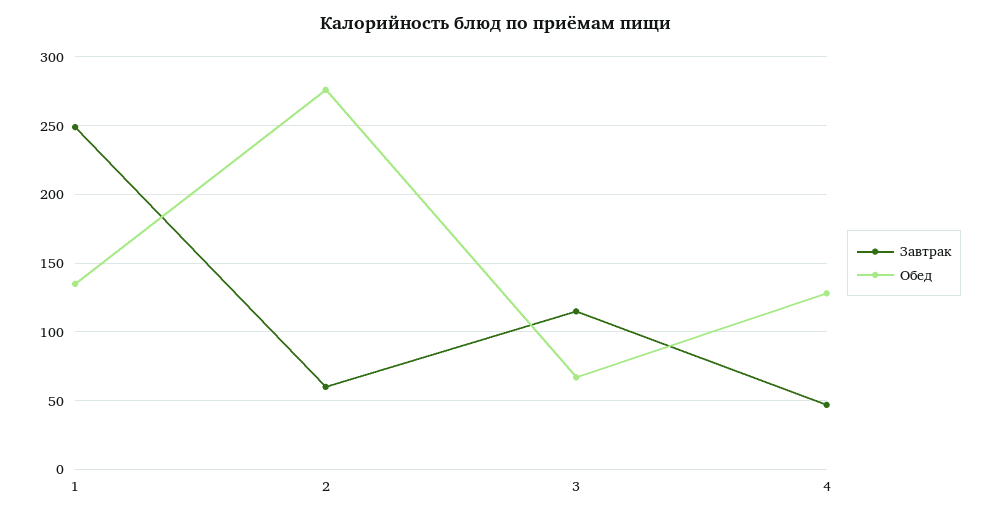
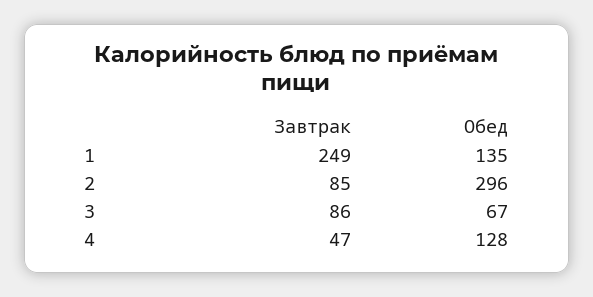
  {
    "Завтрак": {
      "1": 249,
-     "2": 60,
+     "2": 85,
-     "3": 115,
+     "3": 86,
      "4": 47
    },
    "Обед": {
      "1": 135,
-     "2": 275,
+     "2": 296,
      "3": 67,
      "4": 128
    }
  }

